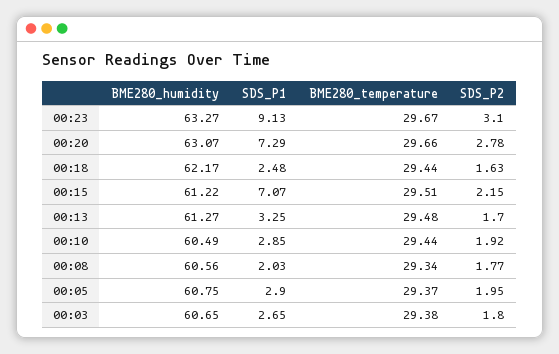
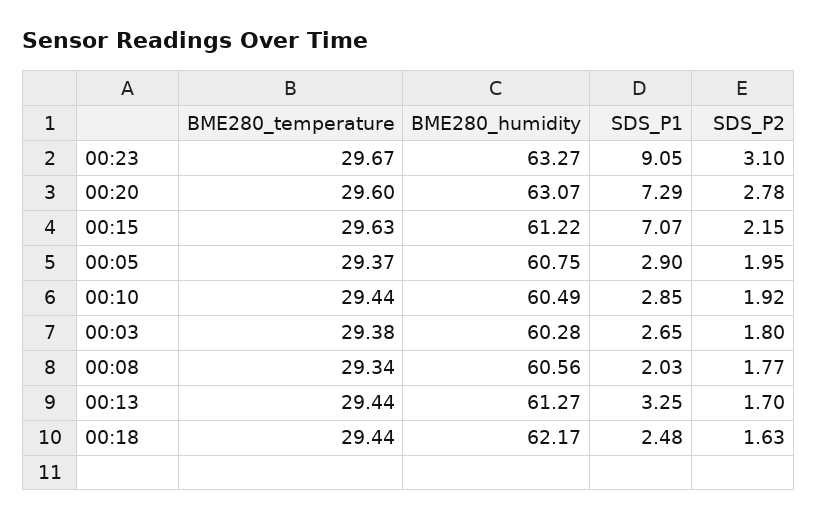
  {
    "BME280_humidity": {
      "00:23": 63.27,
      "00:20": 63.07,
      "00:18": 62.17,
      "00:15": 61.22,
      "00:13": 61.27,
      "00:10": 60.49,
      "00:08": 60.56,
      "00:05": 60.75,
-     "00:03": 60.65
+     "00:03": 60.28
    },
    "SDS_P1": {
-     "00:23": 9.13,
+     "00:23": 9.05,
      "00:20": 7.29,
      "00:18": 2.48,
      "00:15": 7.07,
      "00:13": 3.25,
      "00:10": 2.85,
      "00:08": 2.03,
      "00:05": 2.9,
      "00:03": 2.65
    },
    "BME280_temperature": {
      "00:23": 29.67,
-     "00:20": 29.66,
+     "00:20": 29.6,
      "00:18": 29.44,
-     "00:15": 29.51,
+     "00:15": 29.63,
-     "00:13": 29.48,
+     "00:13": 29.44,
      "00:10": 29.44,
      "00:08": 29.34,
      "00:05": 29.37,
      "00:03": 29.38
    },
    "SDS_P2": {
      "00:23": 3.1,
      "00:20": 2.78,
      "00:18": 1.63,
      "00:15": 2.15,
      "00:13": 1.7,
      "00:10": 1.92,
      "00:08": 1.77,
      "00:05": 1.95,
      "00:03": 1.8
    }
  }

